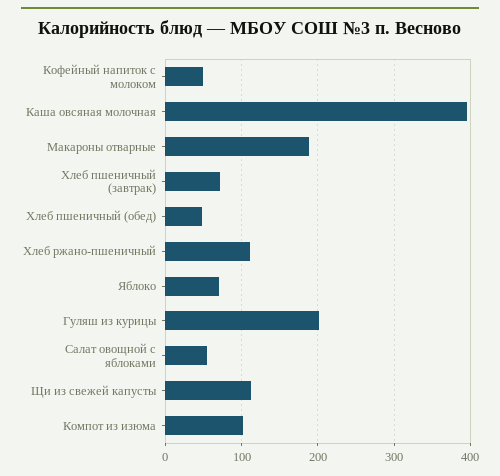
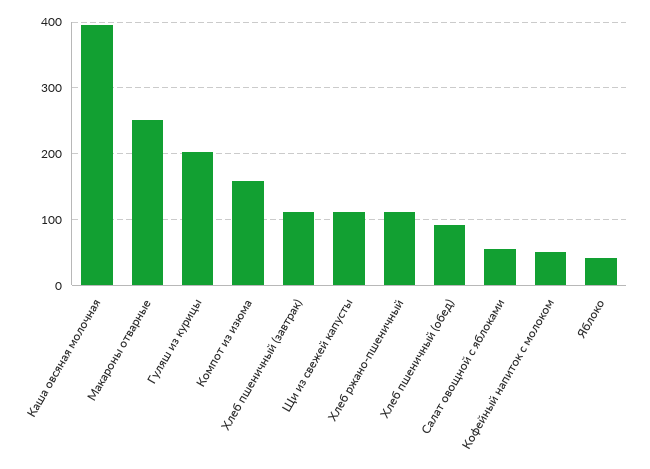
  {
    "Кофейный напиток с молоком": 50,
    "Каша овсяная молочная": 400,
-   "Макароны отварные": 190,
+   "Макароны отварные": 250,
-   "Хлеб пшеничный (завтрак)": 70,
+   "Хлеб пшеничный (завтрак)": 110,
-   "Хлеб пшеничный (обед)": 50,
+   "Хлеб пшеничный (обед)": 90,
    "Хлеб ржано-пшеничный": 110,
-   "Яблоко": 70,
+   "Яблоко": 40,
    "Гуляш из курицы": 200,
    "Салат овощной с яблоками": 60,
    "Щи из свежей капусты": 110,
-   "Компот из изюма": 100
+   "Компот из изюма": 160
  }

